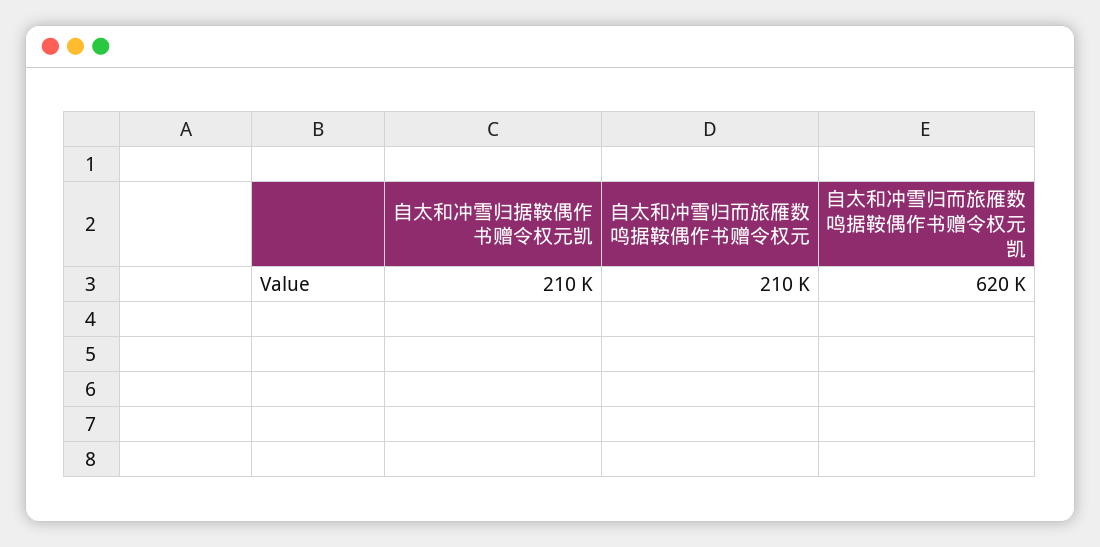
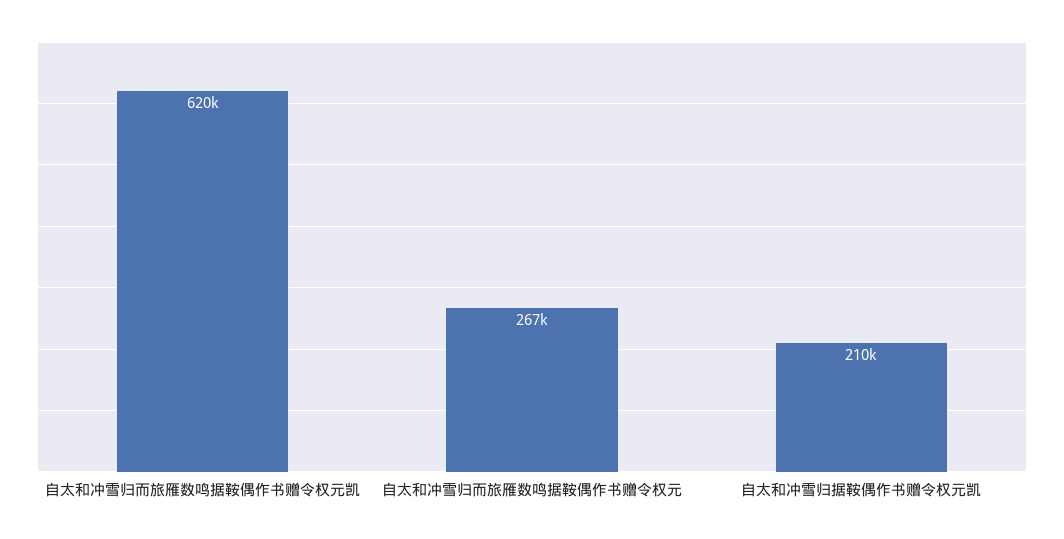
  {
    "自太和冲雪归据鞍偶作书赠令权元凯": 210000,
-   "自太和冲雪归而旅雁数鸣据鞍偶作书赠令权元": 210000,
+   "自太和冲雪归而旅雁数鸣据鞍偶作书赠令权元": 267000,
    "自太和冲雪归而旅雁数鸣据鞍偶作书赠令权元凯": 620000
  }

